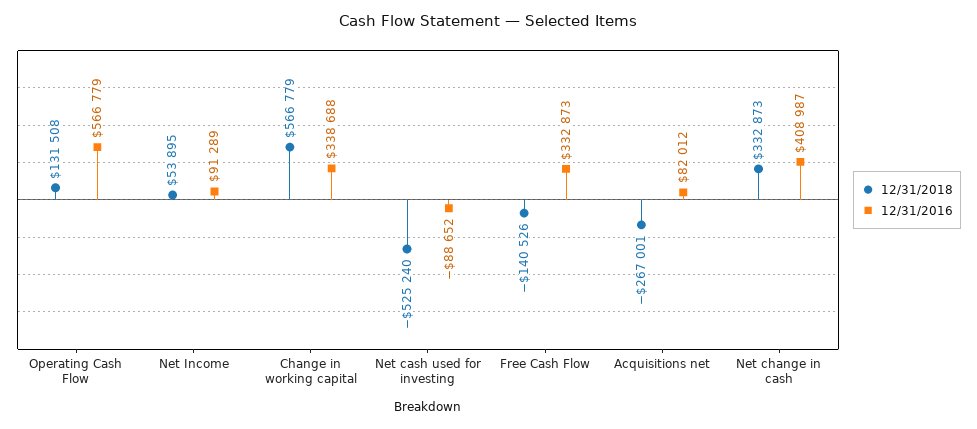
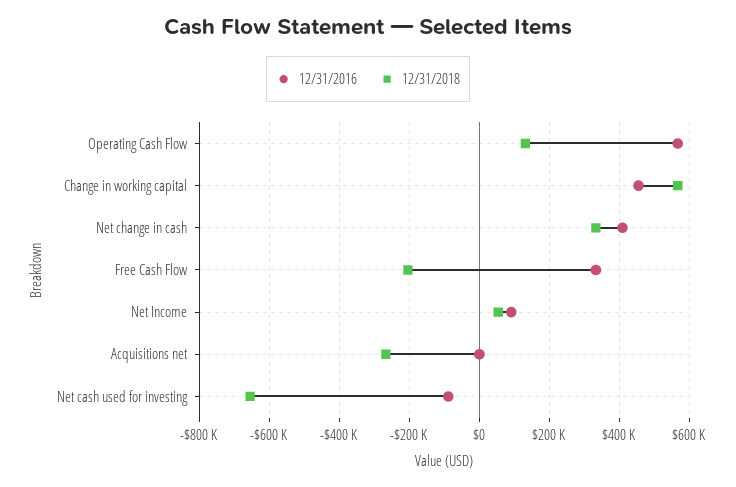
  {
    "12/31/2018": {
      "Operating Cash Flow": 131508,
      "Net Income": 53895,
      "Change in working capital": 566779,
-     "Net cash used for investing": -525240,
+     "Net cash used for investing": -660000,
-     "Free Cash Flow": -140526,
+     "Free Cash Flow": -200000,
      "Acquisitions net": -267001,
      "Net change in cash": 332873
    },
    "12/31/2016": {
      "Operating Cash Flow": 566779,
      "Net Income": 91289,
-     "Change in working capital": 338688,
+     "Change in working capital": 460000,
      "Net cash used for investing": -88652,
      "Free Cash Flow": 332873,
-     "Acquisitions net": 82012,
+     "Acquisitions net": 0,
      "Net change in cash": 408987
    }
  }

